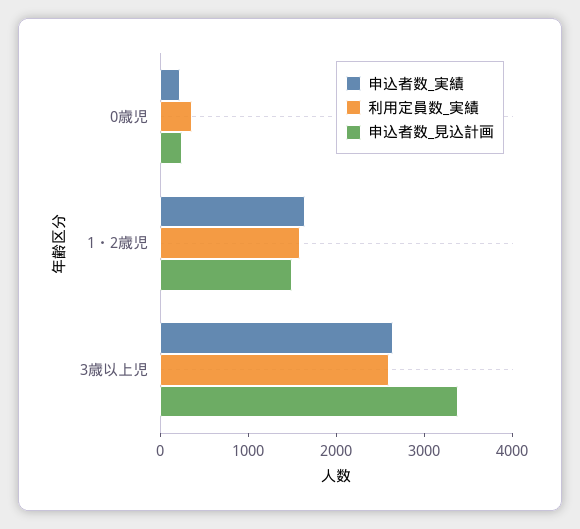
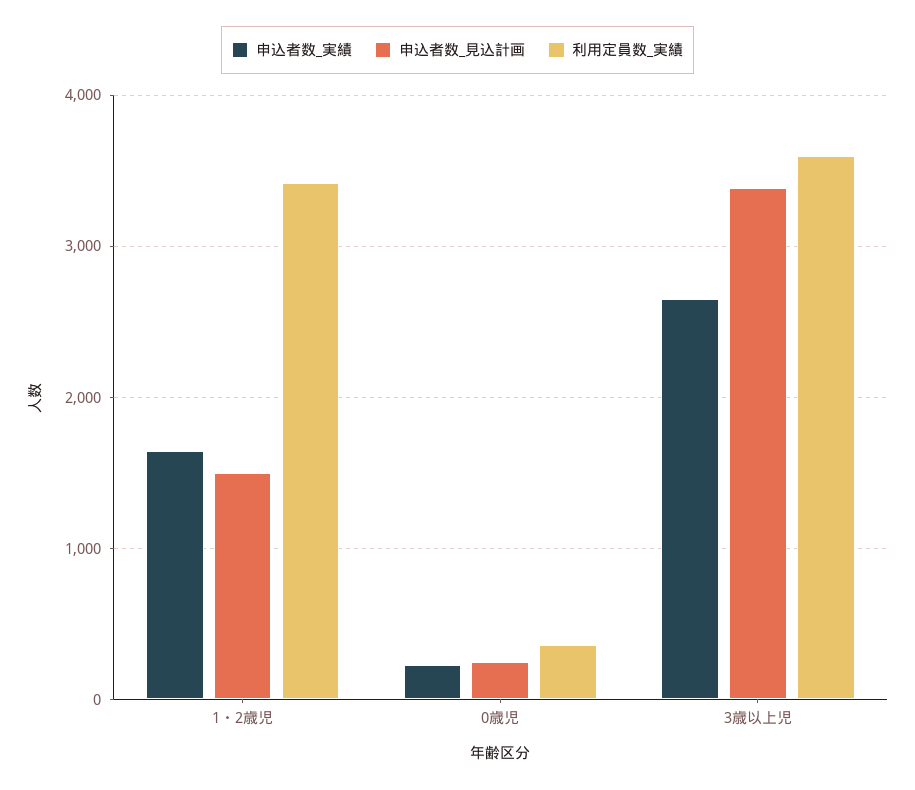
  {
    "申込者数_実績": {
      "0歳児": 200,
      "1・2歳児": 1600,
      "3歳以上児": 2600
    },
    "利用定員数_実績": {
      "0歳児": 400,
-     "1・2歳児": 1600,
+     "1・2歳児": 3400,
-     "3歳以上児": 2600
+     "3歳以上児": 3600
    },
    "申込者数_見込計画": {
      "0歳児": 200,
      "1・2歳児": 1500,
      "3歳以上児": 3400
    }
  }

